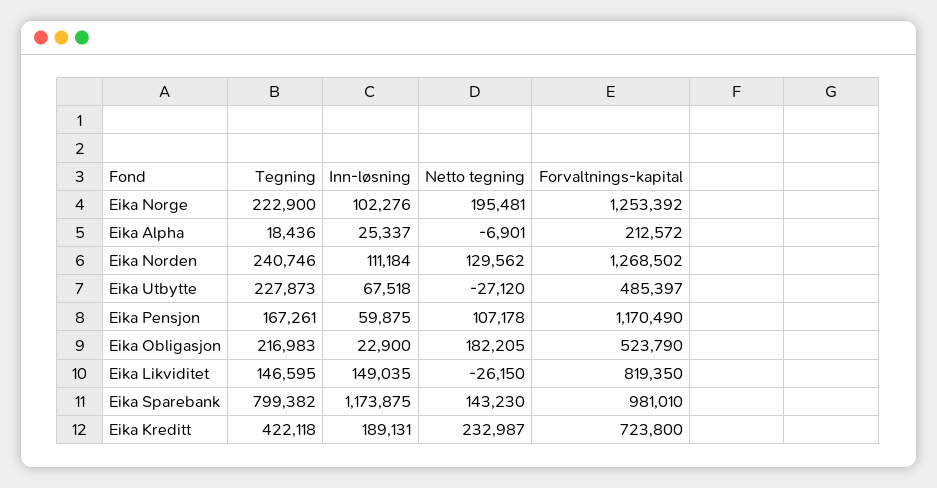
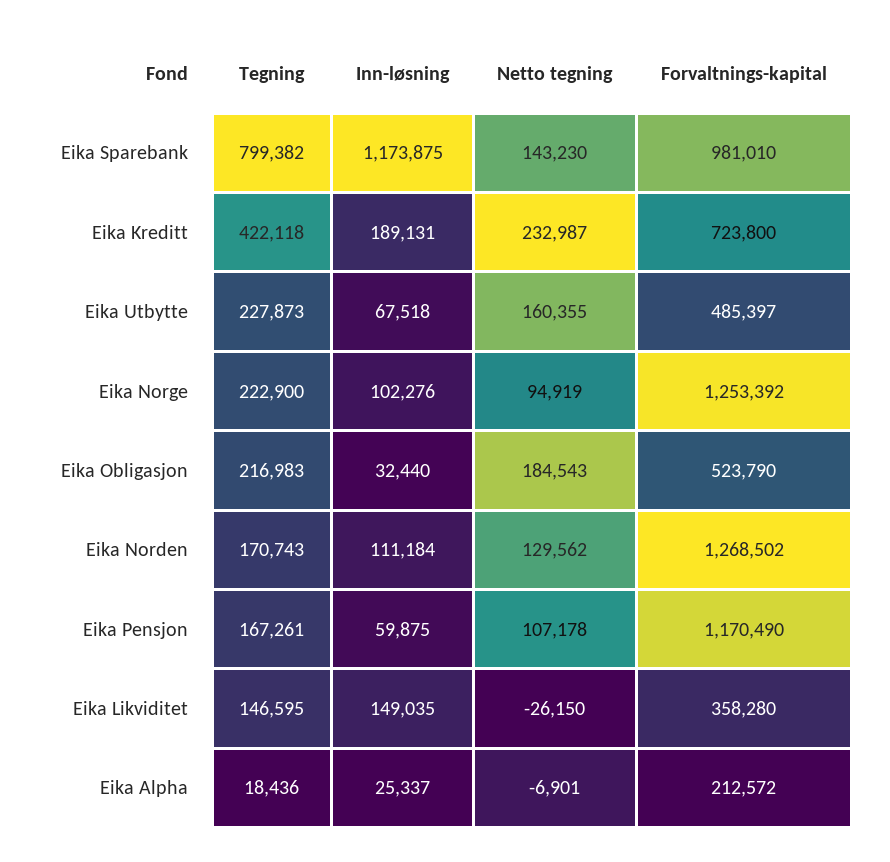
  {
    "Tegning": {
      "Eika Norge": 222900,
      "Eika Alpha": 18436,
-     "Eika Norden": 240746,
+     "Eika Norden": 170743,
      "Eika Utbytte": 227873,
      "Eika Pensjon": 167261,
      "Eika Obligasjon": 216983,
      "Eika Likviditet": 146595,
      "Eika Sparebank": 799382,
      "Eika Kreditt": 422118
    },
    "Inn-løsning": {
      "Eika Norge": 102276,
      "Eika Alpha": 25337,
      "Eika Norden": 111184,
      "Eika Utbytte": 67518,
      "Eika Pensjon": 59875,
-     "Eika Obligasjon": 22900,
+     "Eika Obligasjon": 32440,
      "Eika Likviditet": 149035,
      "Eika Sparebank": 1173875,
      "Eika Kreditt": 189131
    },
    "Netto tegning": {
-     "Eika Norge": 195481,
+     "Eika Norge": 94919,
      "Eika Alpha": -6901,
      "Eika Norden": 129562,
-     "Eika Utbytte": -27120,
+     "Eika Utbytte": 160355,
      "Eika Pensjon": 107178,
-     "Eika Obligasjon": 182205,
+     "Eika Obligasjon": 184543,
      "Eika Likviditet": -26150,
      "Eika Sparebank": 143230,
      "Eika Kreditt": 232987
    },
    "Forvaltnings-kapital": {
      "Eika Norge": 1253392,
      "Eika Alpha": 212572,
      "Eika Norden": 1268502,
      "Eika Utbytte": 485397,
      "Eika Pensjon": 1170490,
      "Eika Obligasjon": 523790,
-     "Eika Likviditet": 819350,
+     "Eika Likviditet": 358280,
      "Eika Sparebank": 981010,
      "Eika Kreditt": 723800
    }
  }

